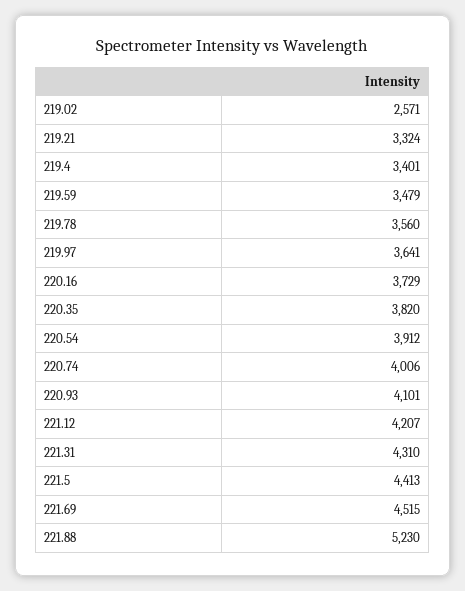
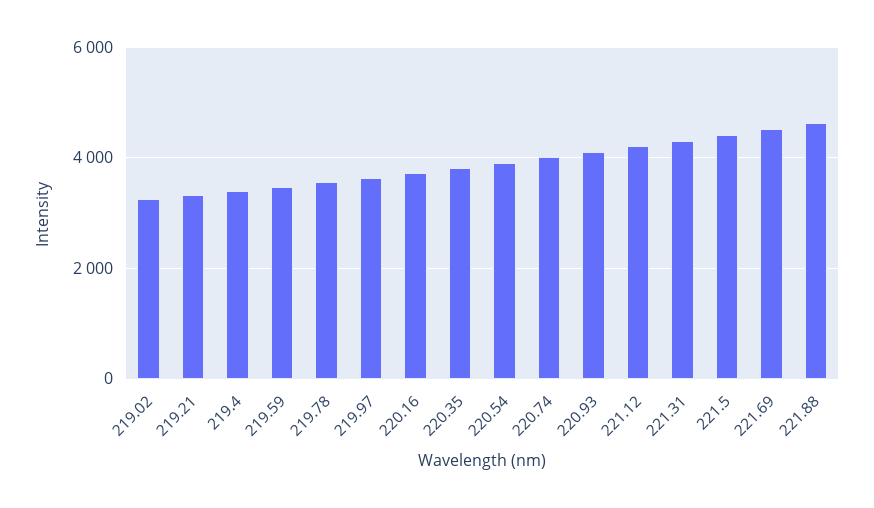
  {
-   "219.02": 2571,
+   "219.02": 3200,
    "219.21": 3324,
    "219.4": 3401,
    "219.59": 3479,
    "219.78": 3560,
    "219.97": 3641,
    "220.16": 3729,
    "220.35": 3820,
    "220.54": 3912,
    "220.74": 4006,
    "220.93": 4101,
    "221.12": 4207,
    "221.31": 4310,
    "221.5": 4413,
    "221.69": 4515,
-   "221.88": 5230
+   "221.88": 4600
  }

